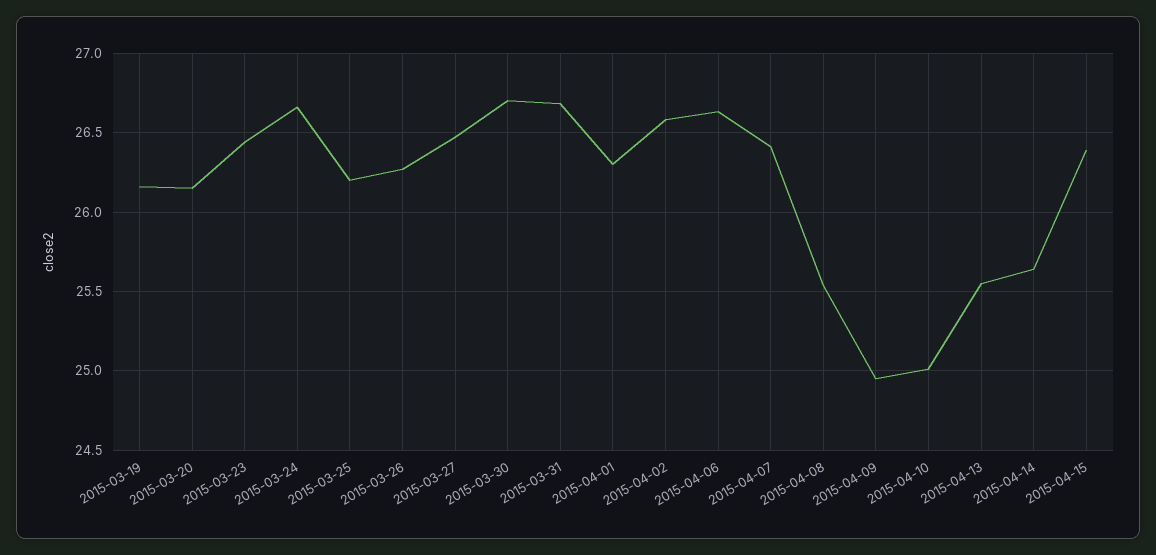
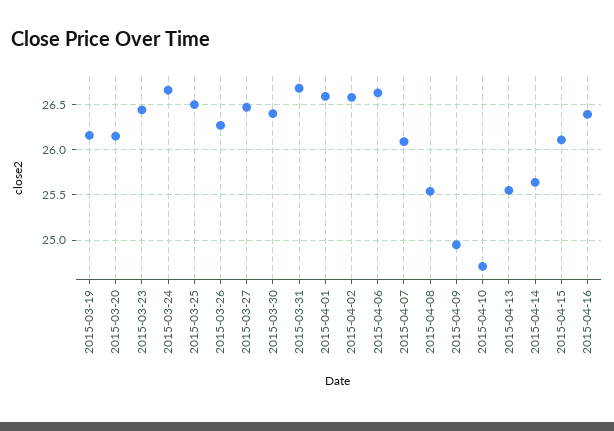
  {
    "2015-03-19": 26.15,
    "2015-03-20": 26.15,
    "2015-03-23": 26.45,
    "2015-03-24": 26.65,
-   "2015-03-25": 26.2,
+   "2015-03-25": 26.5,
    "2015-03-26": 26.25,
    "2015-03-27": 26.45,
-   "2015-03-30": 26.7,
+   "2015-03-30": 26.4,
    "2015-03-31": 26.7,
-   "2015-04-01": 26.3,
+   "2015-04-01": 26.6,
    "2015-04-02": 26.6,
    "2015-04-06": 26.65,
-   "2015-04-07": 26.4,
+   "2015-04-07": 26.1,
    "2015-04-08": 25.55,
    "2015-04-09": 24.95,
-   "2015-04-10": 25,
+   "2015-04-10": 24.7,
    "2015-04-13": 25.55,
    "2015-04-14": 25.65,
-   "2015-04-15": 26.4
+   "2015-04-15": 26.1,
+   "2015-04-16": 26.4
  }

